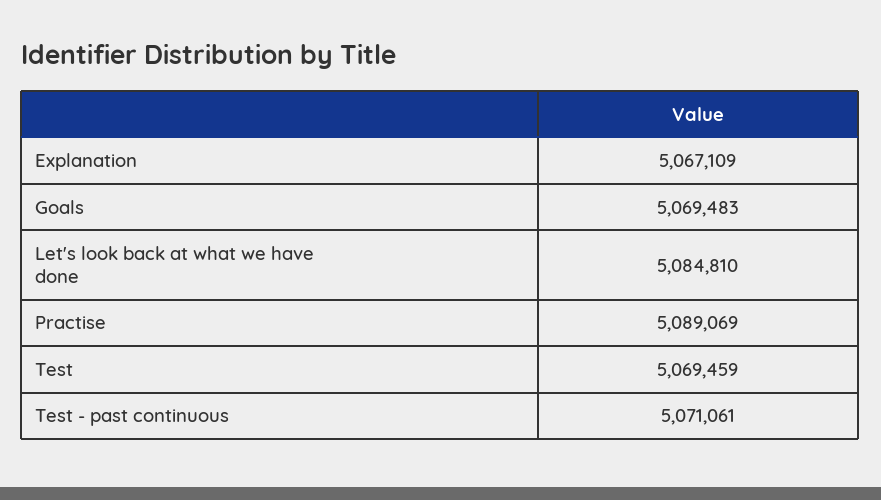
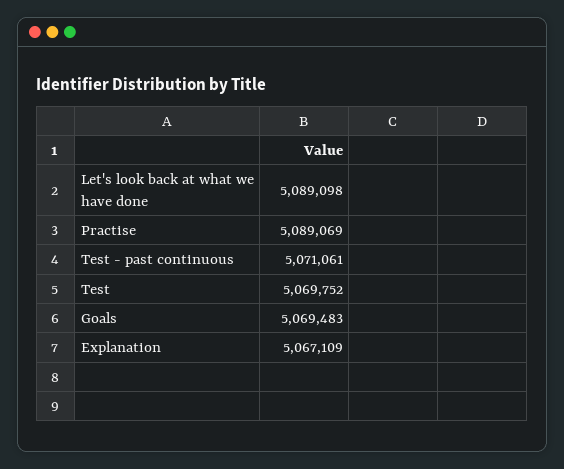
  {
    "Explanation": 5067109,
    "Goals": 5069483,
-   "Let's look back at what we have done": 5084810,
+   "Let's look back at what we have done": 5089098,
    "Practise": 5089069,
-   "Test": 5069459,
+   "Test": 5069752,
    "Test - past continuous": 5071061
  }

